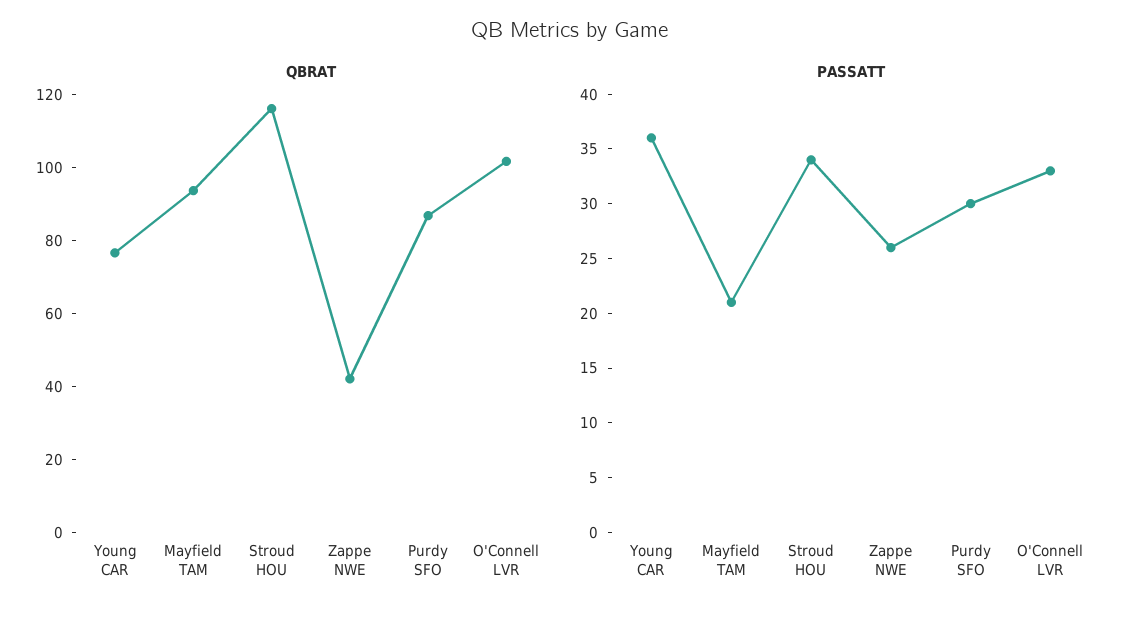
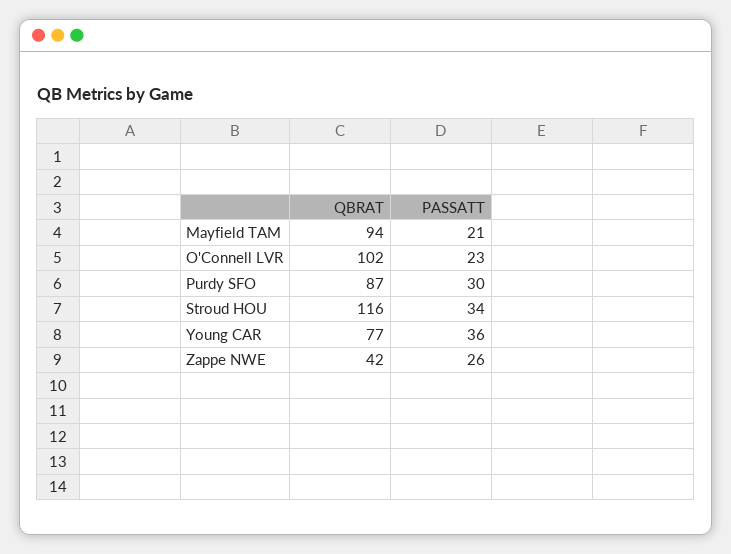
  {
    "QBRAT": {
      "Young CAR": 77,
      "Mayfield TAM": 94,
      "Stroud HOU": 116,
      "Zappe NWE": 42,
      "Purdy SFO": 87,
      "O'Connell LVR": 102
    },
    "PASSATT": {
      "Young CAR": 36,
      "Mayfield TAM": 21,
      "Stroud HOU": 34,
      "Zappe NWE": 26,
      "Purdy SFO": 30,
-     "O'Connell LVR": 33
+     "O'Connell LVR": 23
    }
  }

